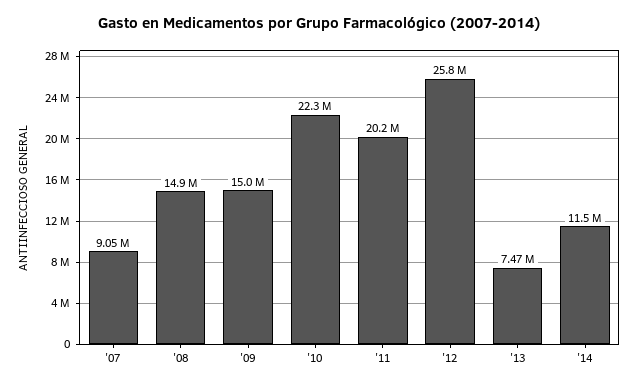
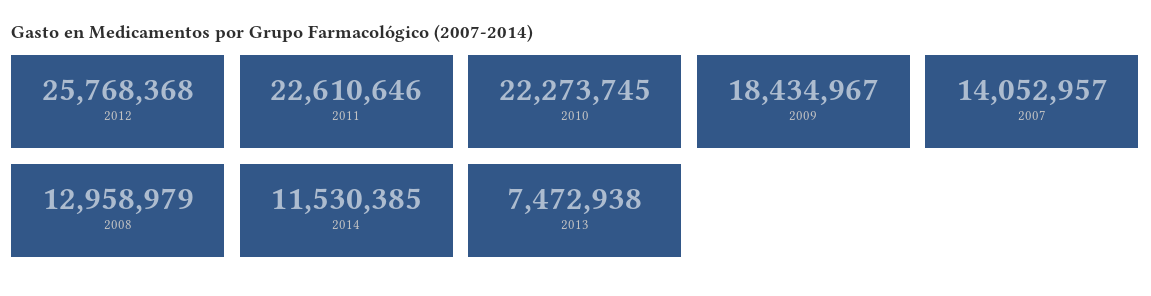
  {
-   "'07": 9050000,
+   "'07": 14052957,
-   "'08": 14900000,
+   "'08": 12958979,
-   "'09": 15000000,
+   "'09": 18434967,
    "'10": 22273745,
-   "'11": 20200000,
+   "'11": 22610646,
    "'12": 25768368,
    "'13": 7472938,
    "'14": 11530385
  }

